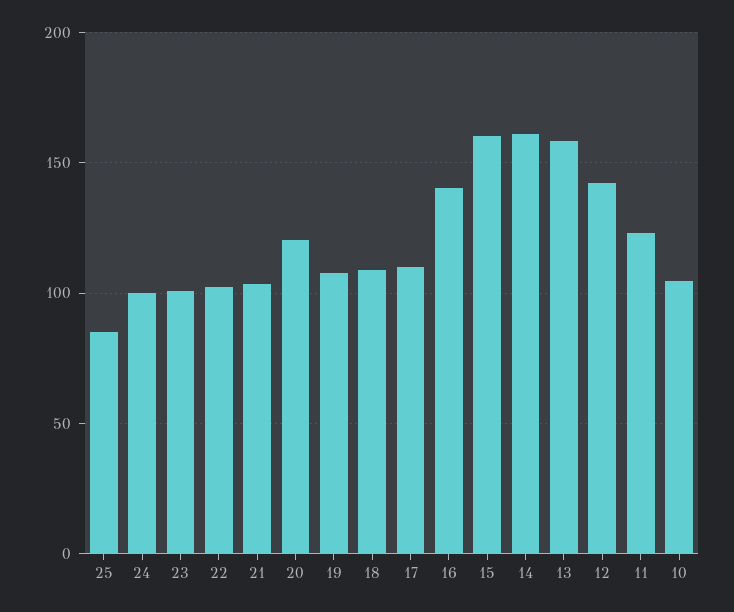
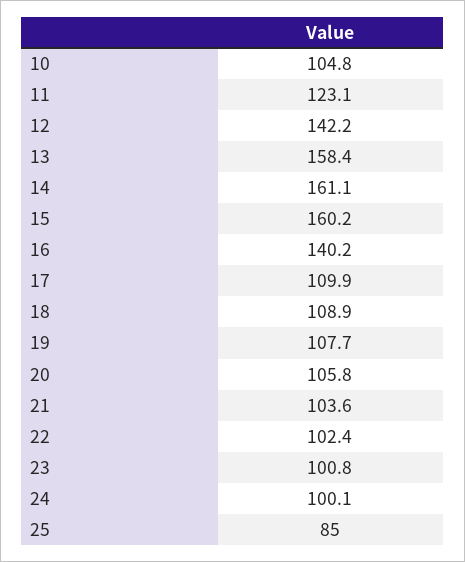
  {
    "25": 85,
    "24": 100.1,
    "23": 100.8,
    "22": 102.4,
    "21": 103.6,
-   "20": 120,
+   "20": 105.8,
    "19": 107.7,
    "18": 108.9,
    "17": 109.9,
    "16": 140.2,
    "15": 160.2,
    "14": 161.1,
    "13": 158.4,
    "12": 142.2,
    "11": 123.1,
    "10": 104.8
  }

